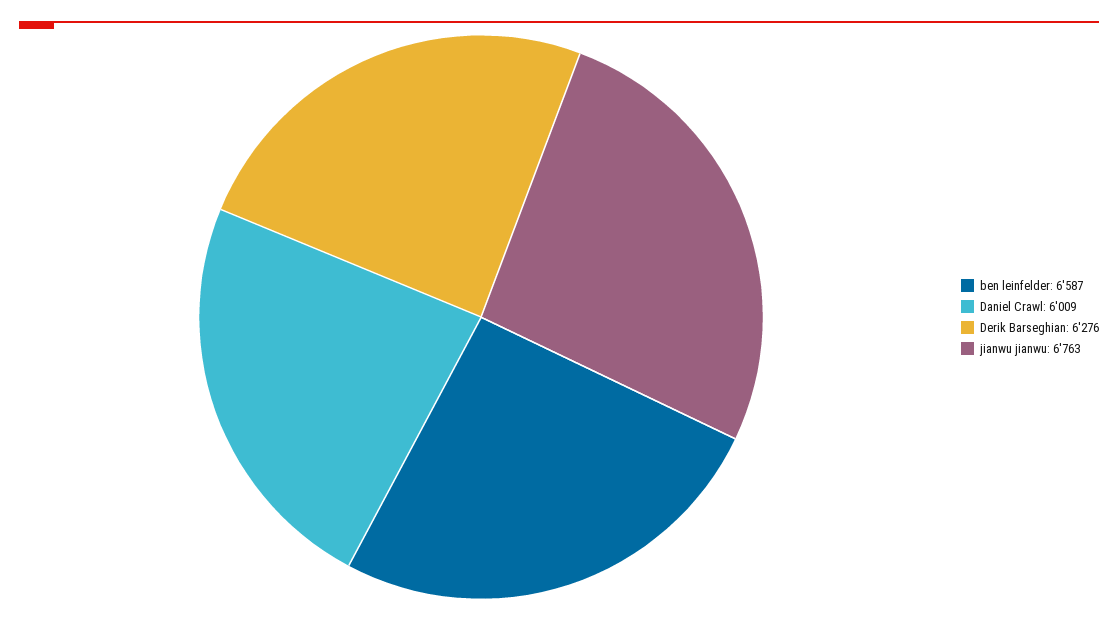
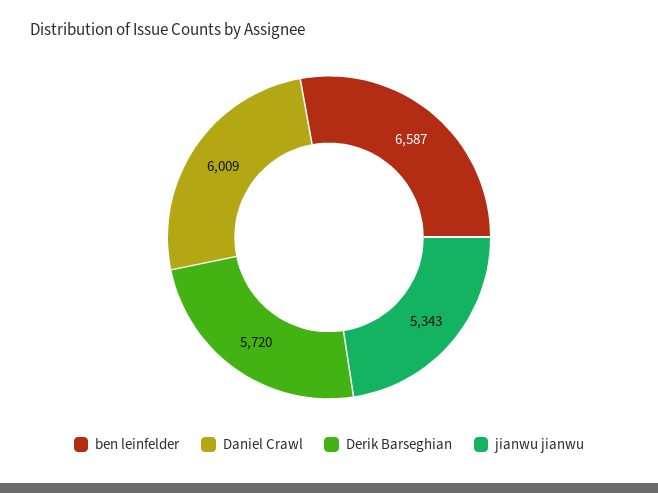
  {
    "ben leinfelder": 6587,
    "Daniel Crawl": 6009,
-   "Derik Barseghian": 6276,
+   "Derik Barseghian": 5720,
-   "jianwu jianwu": 6763
+   "jianwu jianwu": 5343
  }

